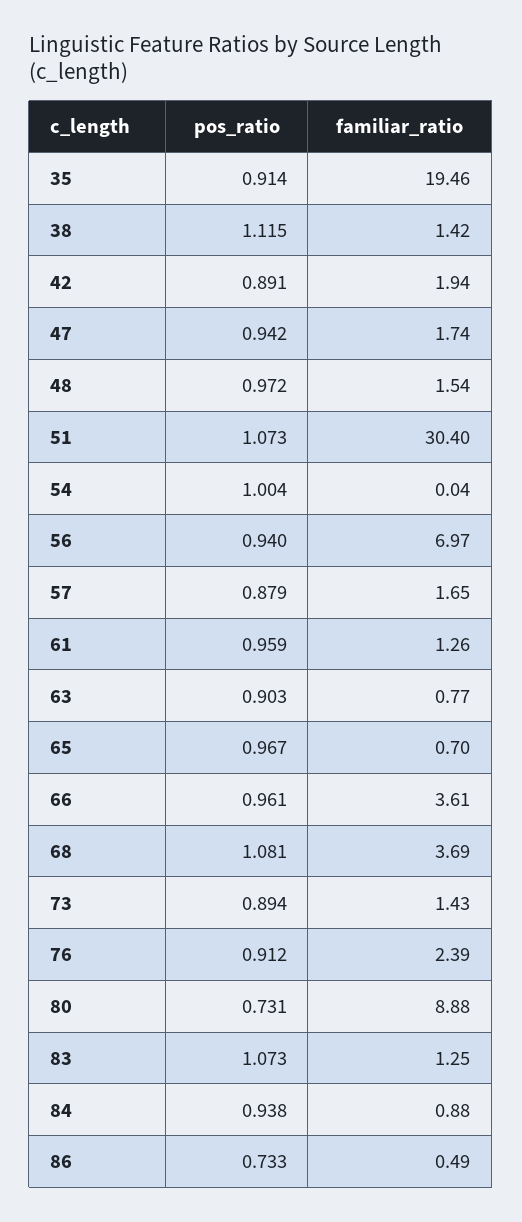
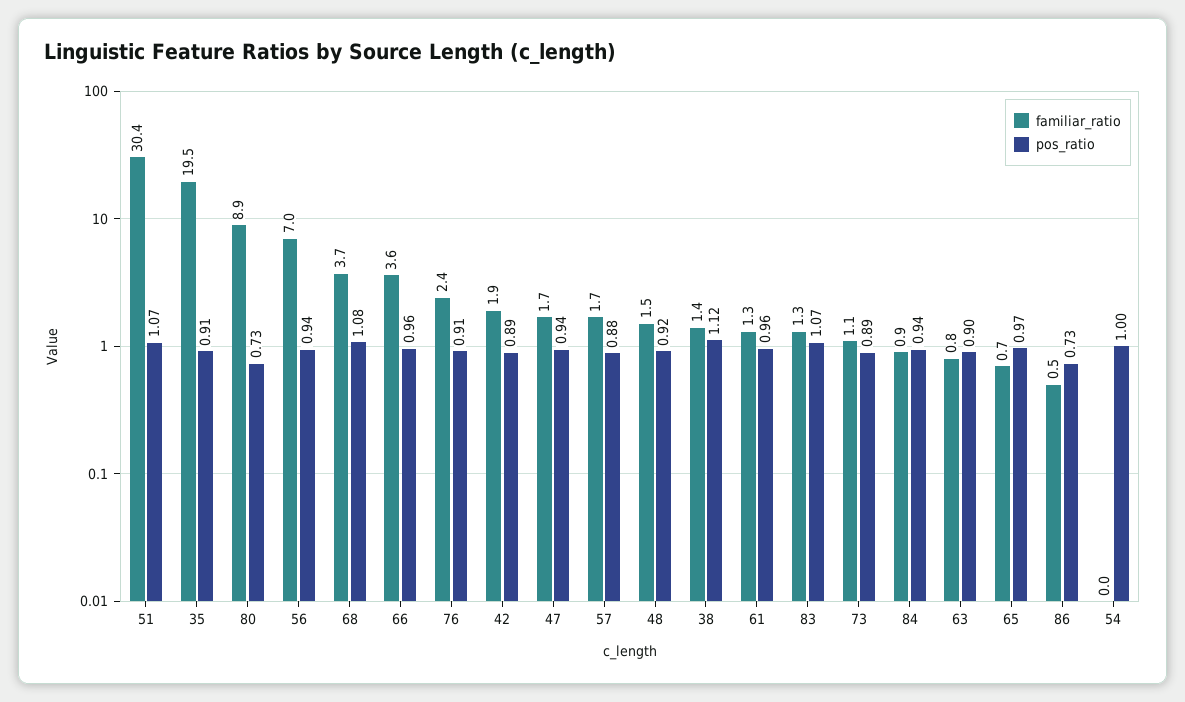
  {
    "pos_ratio": {
      "35": 0.914,
      "38": 1.115,
      "42": 0.891,
      "47": 0.942,
-     "48": 0.972,
+     "48": 0.92,
      "51": 1.073,
      "54": 1.004,
      "56": 0.94,
      "57": 0.879,
      "61": 0.959,
      "63": 0.903,
      "65": 0.967,
      "66": 0.961,
      "68": 1.081,
      "73": 0.894,
      "76": 0.912,
      "80": 0.731,
      "83": 1.073,
      "84": 0.938,
      "86": 0.733
    },
    "familiar_ratio": {
      "35": 19.46,
      "38": 1.42,
      "42": 1.94,
      "47": 1.74,
      "48": 1.54,
      "51": 30.4,
      "54": 0.04,
      "56": 6.97,
      "57": 1.65,
      "61": 1.26,
      "63": 0.77,
      "65": 0.7,
      "66": 3.61,
      "68": 3.69,
-     "73": 1.43,
+     "73": 1.1,
      "76": 2.39,
      "80": 8.88,
      "83": 1.25,
      "84": 0.88,
      "86": 0.49
    }
  }

